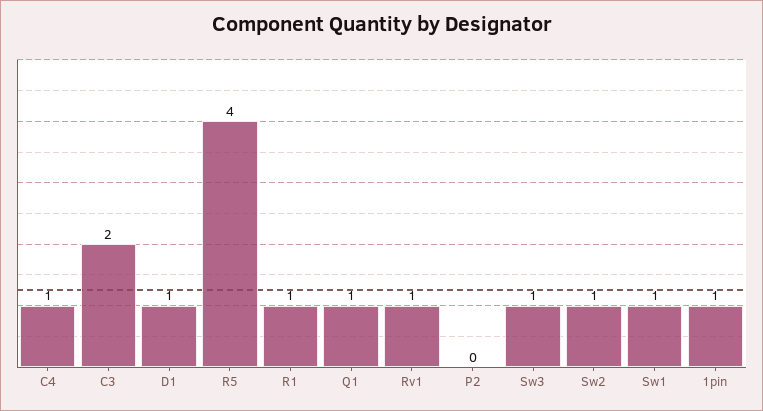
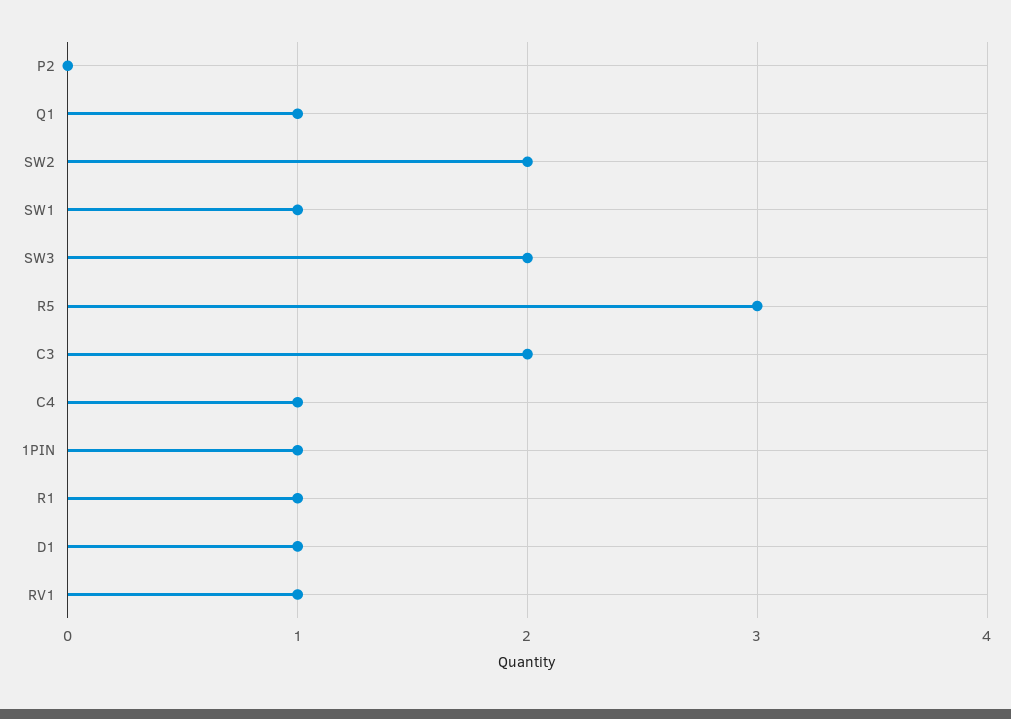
  {
    "C4": 1,
    "C3": 2,
    "D1": 1,
-   "R5": 4,
+   "R5": 3,
    "R1": 1,
    "Q1": 1,
    "Rv1": 1,
    "P2": 0,
-   "Sw3": 1,
+   "Sw3": 2,
-   "Sw2": 1,
+   "Sw2": 2,
    "Sw1": 1,
    "1pin": 1
  }

